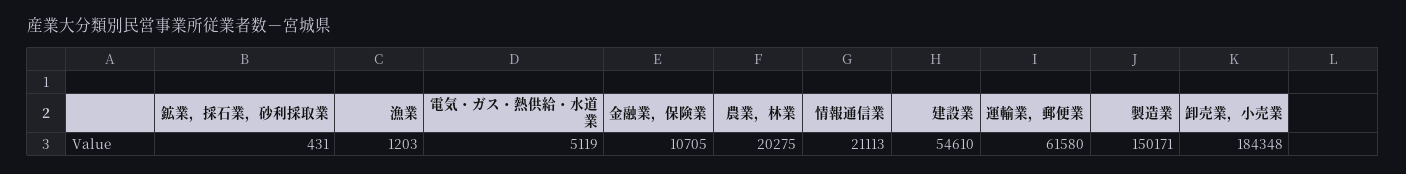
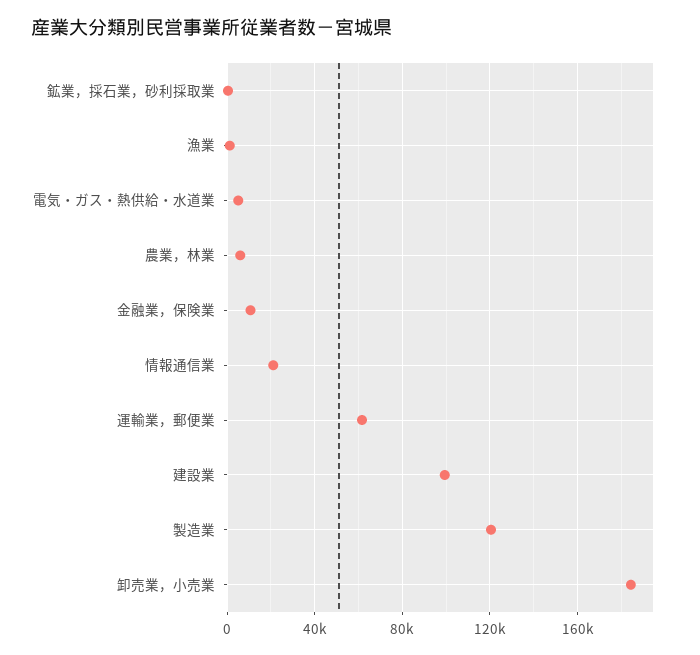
  {
    "鉱業，採石業，砂利採取業": 431,
    "漁業": 1203,
    "電気・ガス・熱供給・水道業": 5119,
    "金融業，保険業": 10705,
-   "農業，林業": 20275,
+   "農業，林業": 5000,
    "情報通信業": 21113,
-   "建設業": 54610,
+   "建設業": 100000,
    "運輸業，郵便業": 61580,
-   "製造業": 150171,
+   "製造業": 120000,
    "卸売業，小売業": 184348
  }

